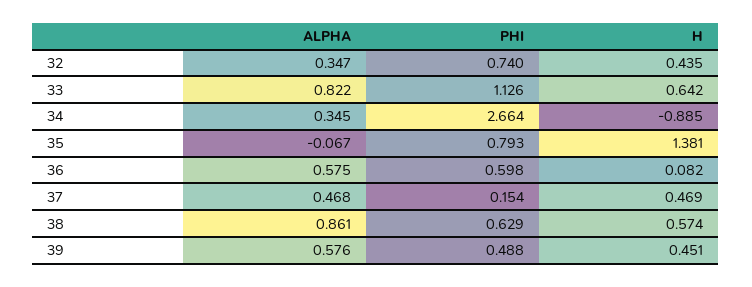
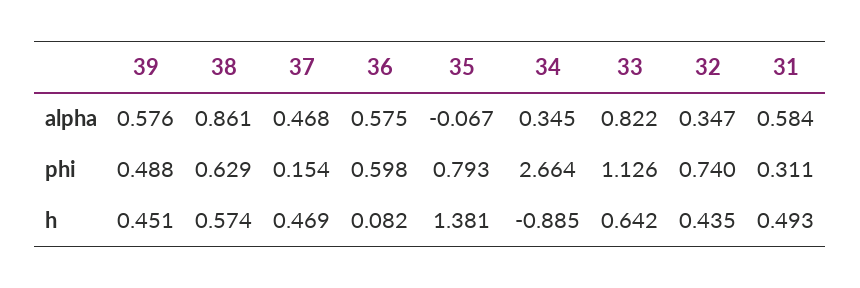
  {
    "ALPHA": {
      "32": 0.347,
      "33": 0.822,
      "34": 0.345,
      "35": -0.067,
      "36": 0.575,
      "37": 0.468,
      "38": 0.861,
-     "39": 0.576
+     "39": 0.576,
+     "31": 0.584
    },
    "PHI": {
      "32": 0.74,
      "33": 1.126,
      "34": 2.664,
      "35": 0.793,
      "36": 0.598,
      "37": 0.154,
      "38": 0.629,
-     "39": 0.488
+     "39": 0.488,
+     "31": 0.311
    },
    "H": {
      "32": 0.435,
      "33": 0.642,
      "34": -0.885,
      "35": 1.381,
      "36": 0.082,
      "37": 0.469,
      "38": 0.574,
-     "39": 0.451
+     "39": 0.451,
+     "31": 0.493
    }
  }

